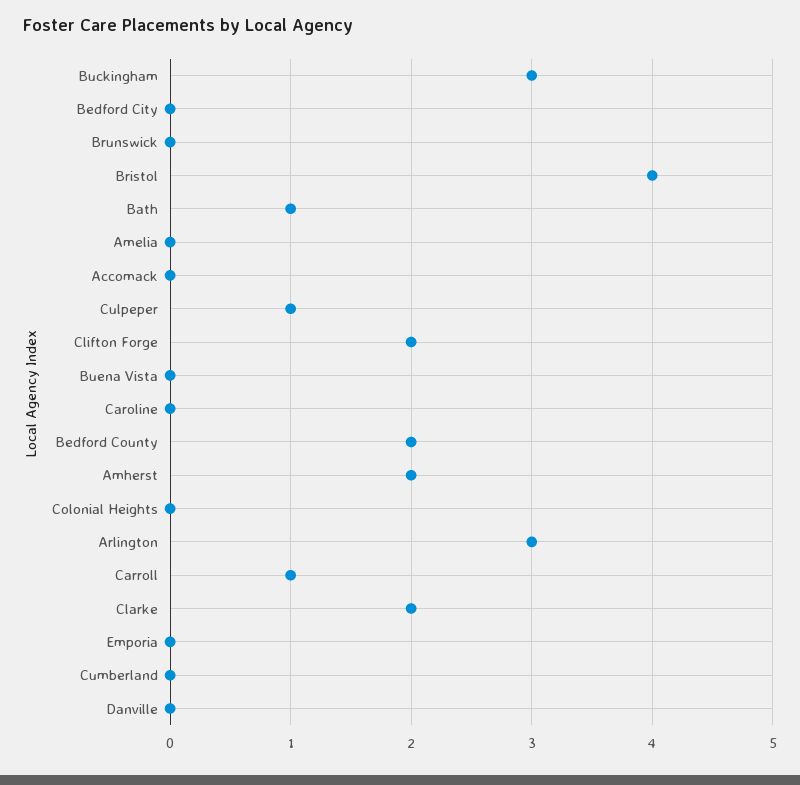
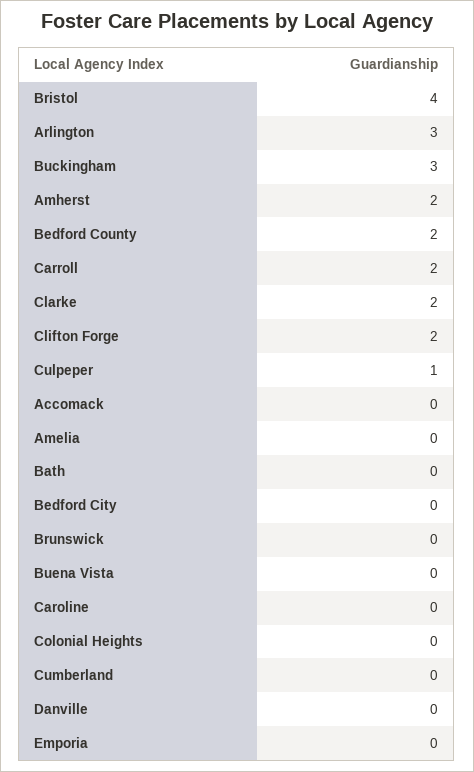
  {
    "Buckingham": 3,
    "Bedford City": 0,
    "Brunswick": 0,
    "Bristol": 4,
-   "Bath": 1,
+   "Bath": 0,
    "Amelia": 0,
    "Accomack": 0,
    "Culpeper": 1,
    "Clifton Forge": 2,
    "Buena Vista": 0,
    "Caroline": 0,
    "Bedford County": 2,
    "Amherst": 2,
    "Colonial Heights": 0,
    "Arlington": 3,
-   "Carroll": 1,
+   "Carroll": 2,
    "Clarke": 2,
    "Emporia": 0,
    "Cumberland": 0,
    "Danville": 0
  }

